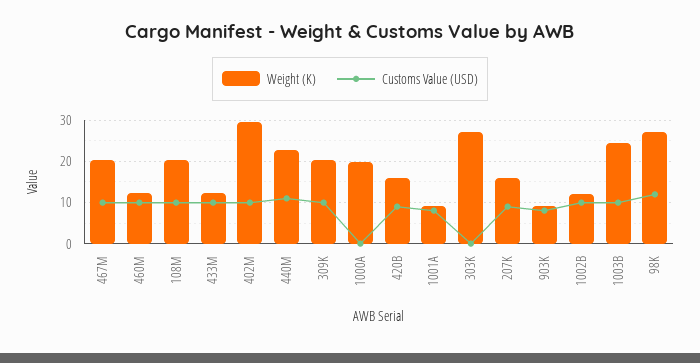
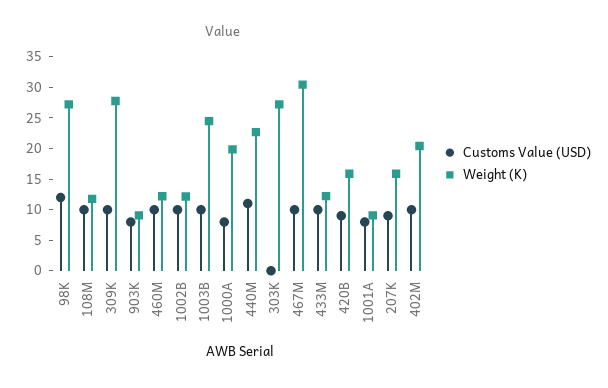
  {
    "Weight (K)": {
-     "467M": 20,
+     "467M": 30,
      "460M": 12,
-     "108M": 20,
+     "108M": 12.5,
      "433M": 12,
-     "402M": 30,
+     "402M": 20,
      "440M": 22,
-     "309K": 20,
+     "309K": 27.5,
      "1000A": 20,
      "420B": 16,
      "1001A": 10,
      "303K": 28,
      "207K": 16,
      "903K": 10,
      "1002B": 12,
      "1003B": 24,
      "98K": 28
    },
    "Customs Value (USD)": {
      "467M": 10,
      "460M": 10,
      "108M": 10,
      "433M": 10,
      "402M": 10,
      "440M": 12,
      "309K": 10,
-     "1000A": 0,
+     "1000A": 7.5,
      "420B": 10,
      "1001A": 8,
      "303K": 0,
      "207K": 10,
      "903K": 8,
      "1002B": 10,
      "1003B": 10,
      "98K": 12
    }
  }

